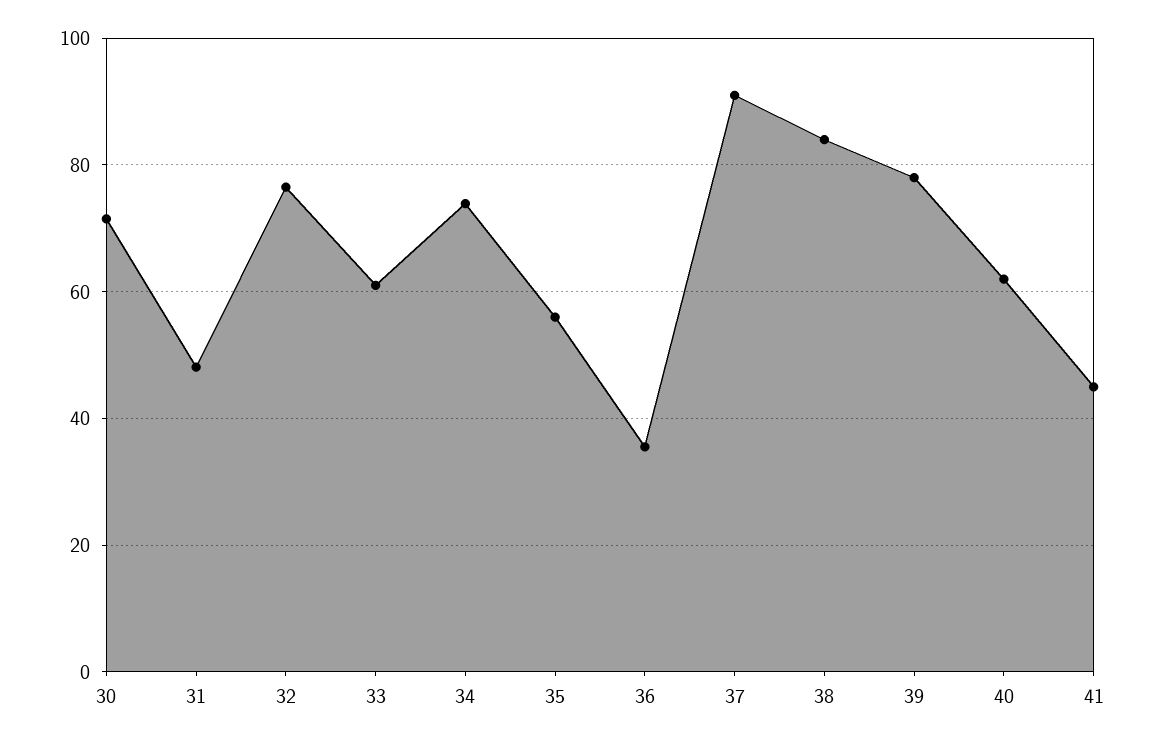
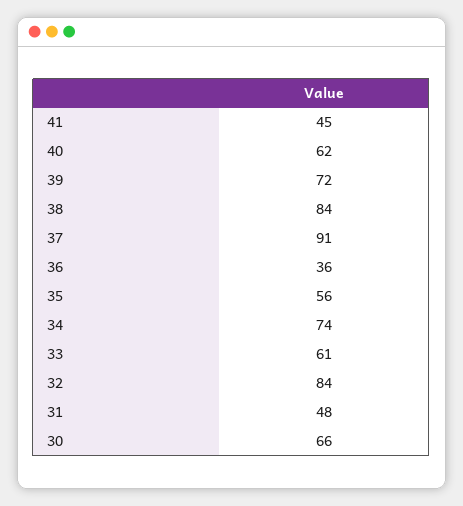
  {
-   "30": 72,
+   "30": 66,
    "31": 48,
-   "32": 76,
+   "32": 84,
    "33": 61,
    "34": 74,
    "35": 56,
    "36": 36,
    "37": 91,
    "38": 84,
-   "39": 78,
+   "39": 72,
    "40": 62,
    "41": 45
  }

